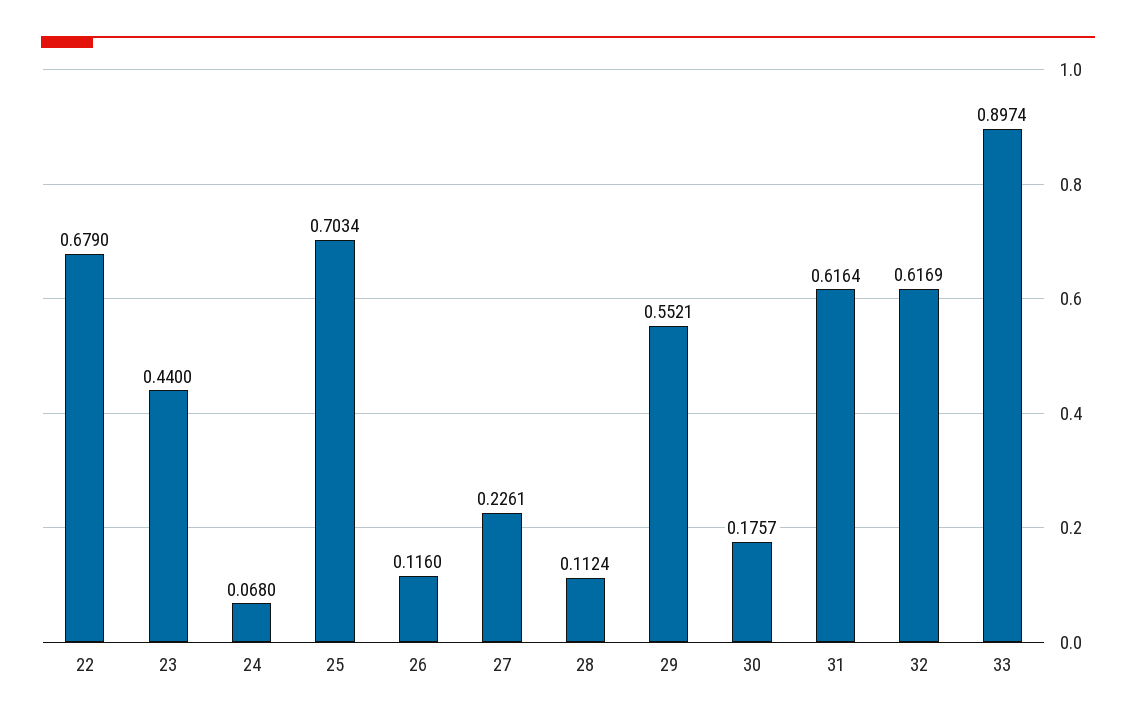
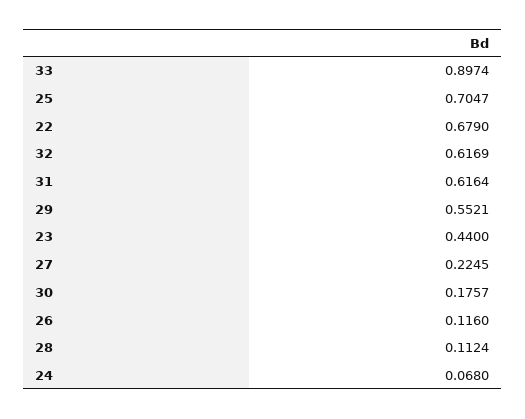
  {
    "22": 0.679,
    "23": 0.44,
    "24": 0.068,
-   "25": 0.7034,
+   "25": 0.7047,
    "26": 0.116,
-   "27": 0.2261,
+   "27": 0.2245,
    "28": 0.1124,
    "29": 0.5521,
    "30": 0.1757,
    "31": 0.6164,
    "32": 0.6169,
    "33": 0.8974
  }

